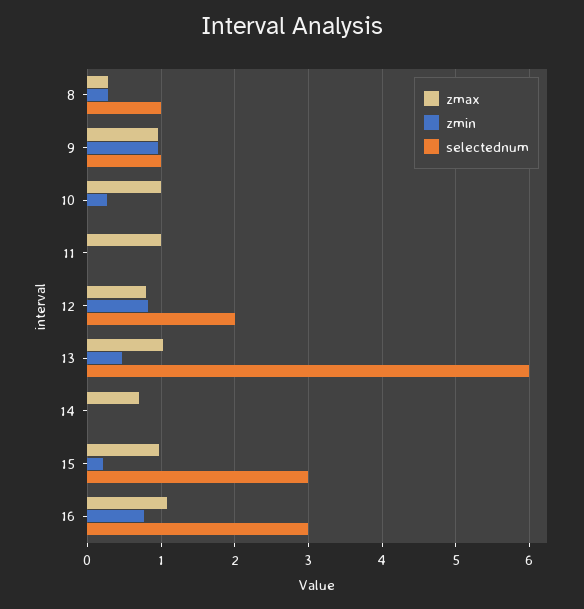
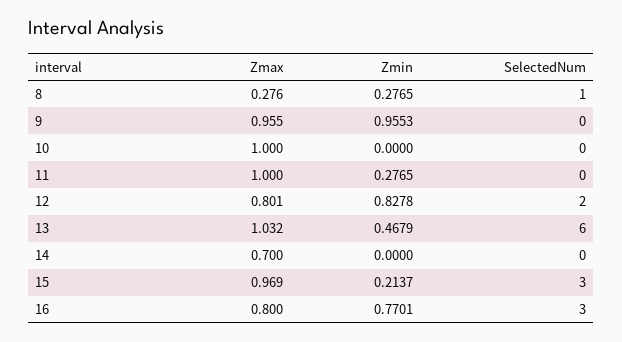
  {
    "zmax": {
      "8": 0.276,
      "9": 0.955,
      "10": 1,
      "11": 1,
      "12": 0.801,
      "13": 1.032,
      "14": 0.7,
      "15": 0.969,
-     "16": 1.1
+     "16": 0.8
    },
    "zmin": {
      "8": 0.2765,
      "9": 0.9553,
-     "10": 0.3,
+     "10": 0,
-     "11": 0,
+     "11": 0.2765,
      "12": 0.8278,
      "13": 0.4679,
      "14": 0,
      "15": 0.2137,
      "16": 0.7701
    },
    "selectednum": {
      "8": 1,
-     "9": 1,
+     "9": 0,
      "10": 0,
      "11": 0,
      "12": 2,
      "13": 6,
      "14": 0,
      "15": 3,
      "16": 3
    }
  }

